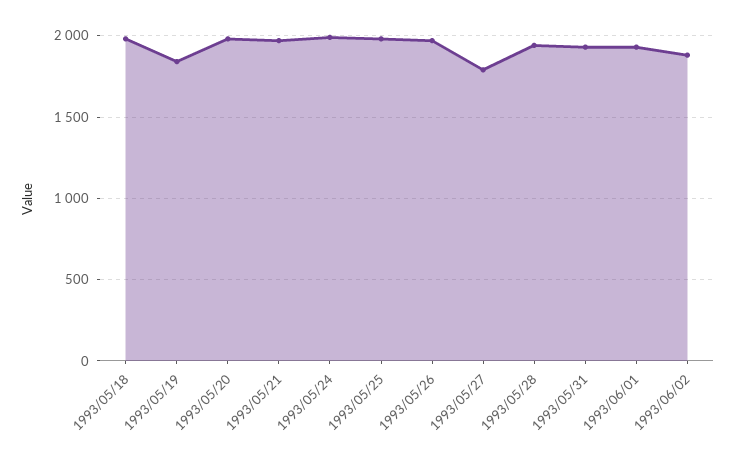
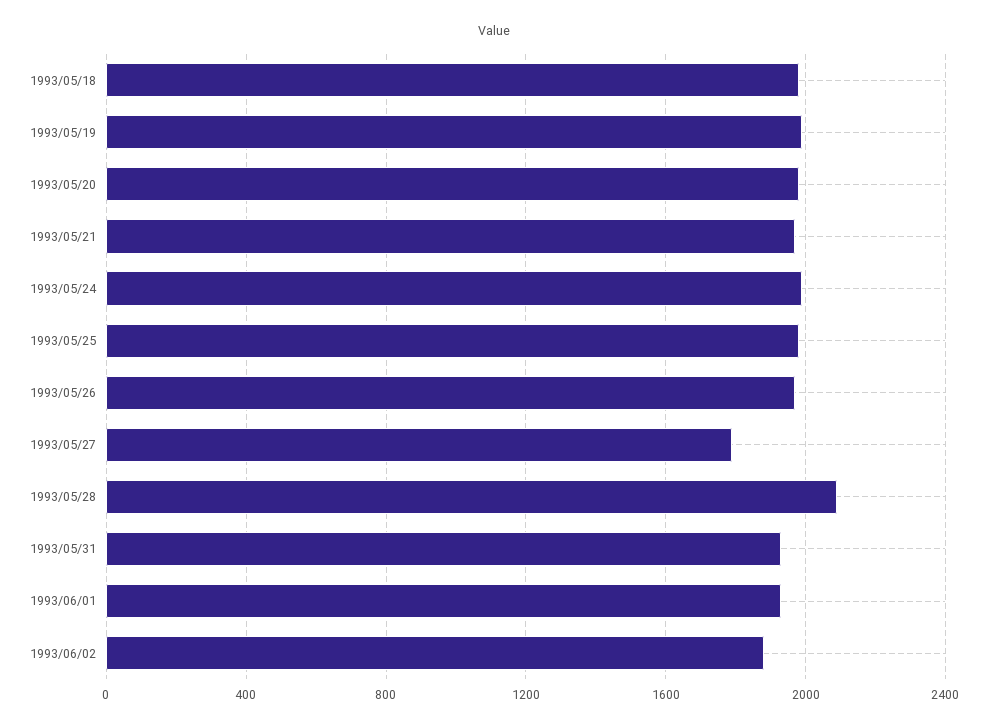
  {
    "1993/05/18": 2000,
-   "1993/05/19": 1850,
+   "1993/05/19": 2000,
    "1993/05/20": 2000,
    "1993/05/21": 1950,
    "1993/05/24": 2000,
    "1993/05/25": 2000,
    "1993/05/26": 1950,
    "1993/05/27": 1800,
-   "1993/05/28": 1950,
+   "1993/05/28": 2100,
    "1993/05/31": 1950,
    "1993/06/01": 1950,
    "1993/06/02": 1900
  }

